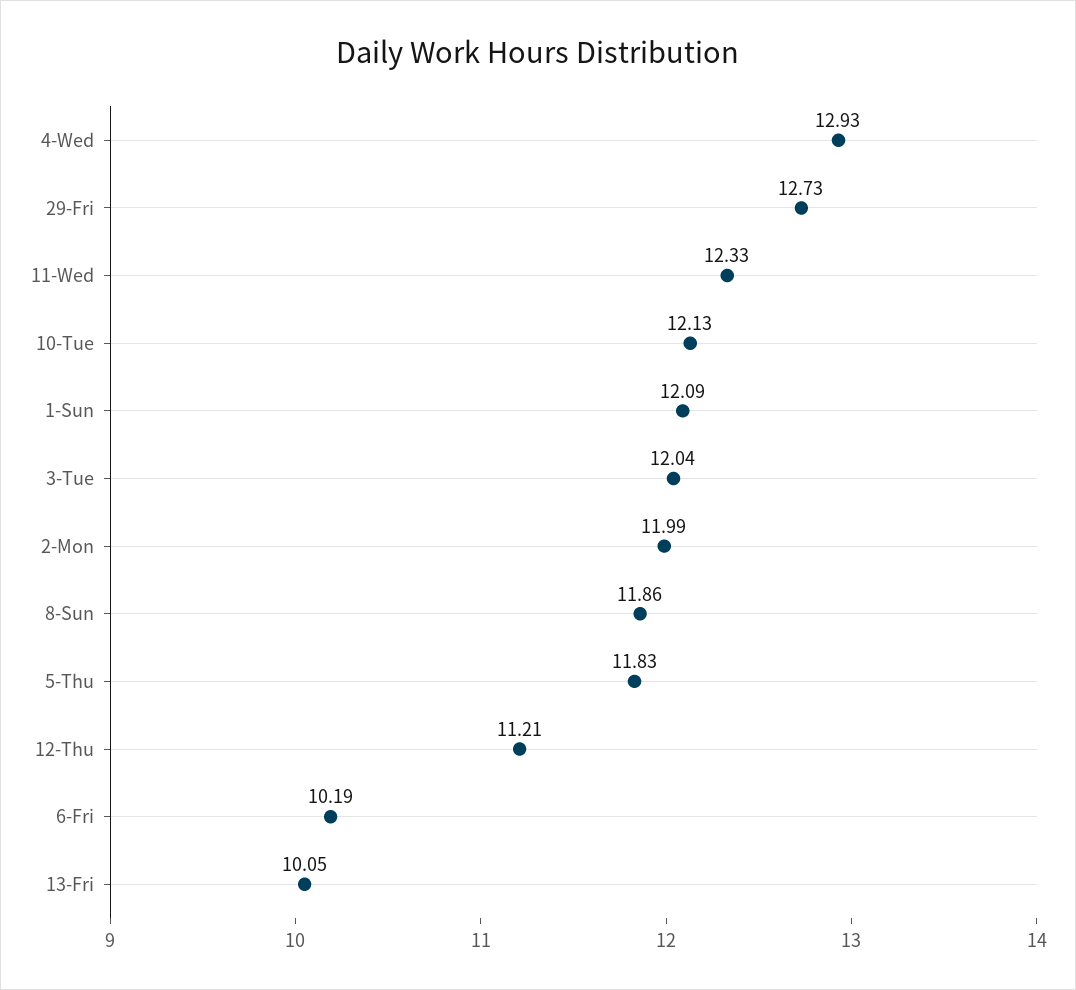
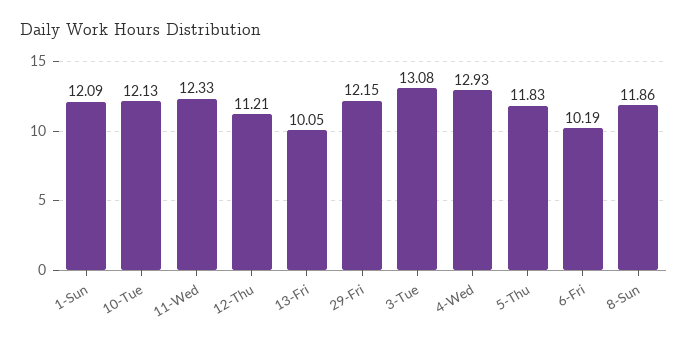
  {
    "4-Wed": 12.93,
-   "29-Fri": 12.73,
+   "29-Fri": 12.15,
    "11-Wed": 12.33,
    "10-Tue": 12.13,
    "1-Sun": 12.09,
-   "3-Tue": 12.04,
+   "3-Tue": 13.08,
-   "2-Mon": 11.99,
    "8-Sun": 11.86,
    "5-Thu": 11.83,
    "12-Thu": 11.21,
    "6-Fri": 10.19,
    "13-Fri": 10.05
  }

